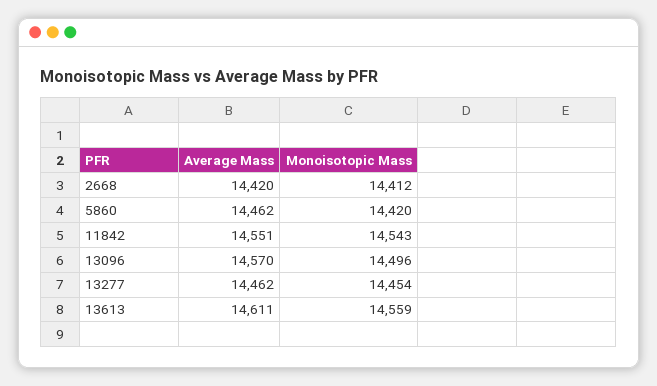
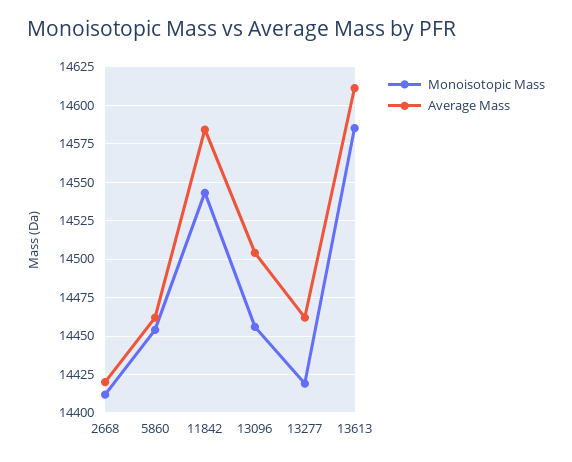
  {
    "Average Mass": {
      "2668": 14420,
      "5860": 14462,
-     "11842": 14551,
+     "11842": 14585,
-     "13096": 14570,
+     "13096": 14505,
      "13277": 14462,
      "13613": 14611
    },
    "Monoisotopic Mass": {
      "2668": 14412,
-     "5860": 14420,
+     "5860": 14455,
      "11842": 14543,
-     "13096": 14496,
+     "13096": 14455,
-     "13277": 14454,
+     "13277": 14420,
-     "13613": 14559
+     "13613": 14585
    }
  }

